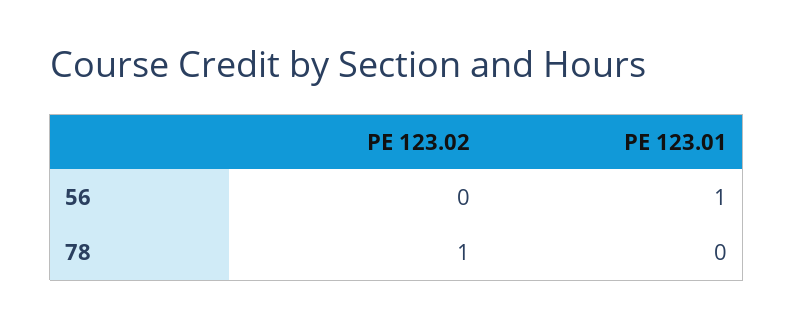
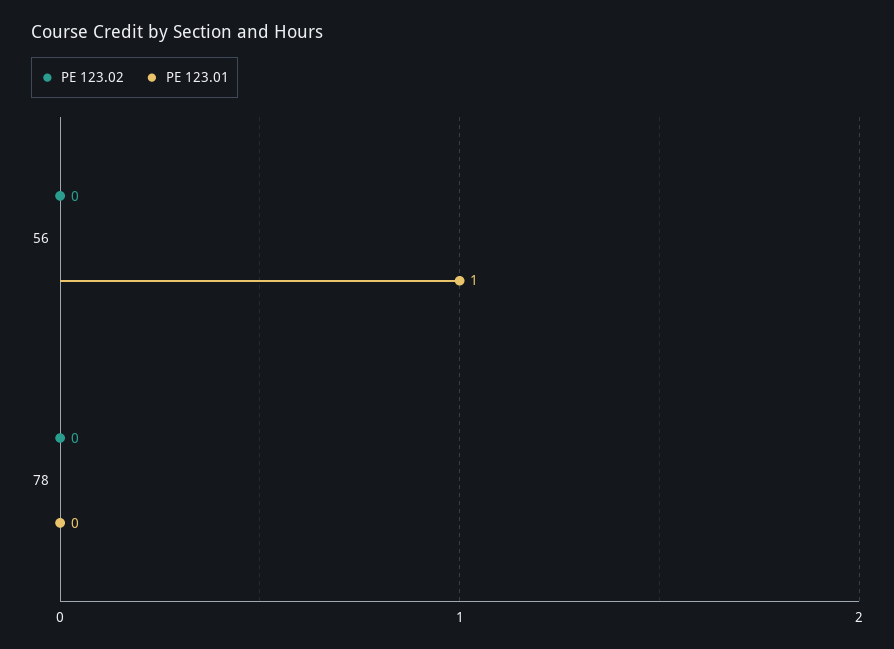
  {
    "PE 123.02": {
      "56": 0,
-     "78": 1
+     "78": 0
    },
    "PE 123.01": {
      "56": 1,
      "78": 0
    }
  }

